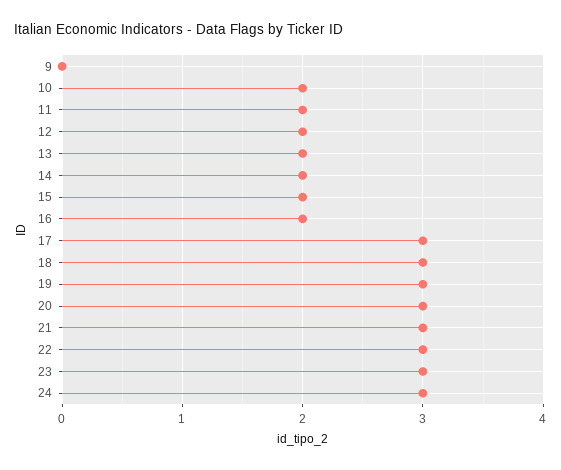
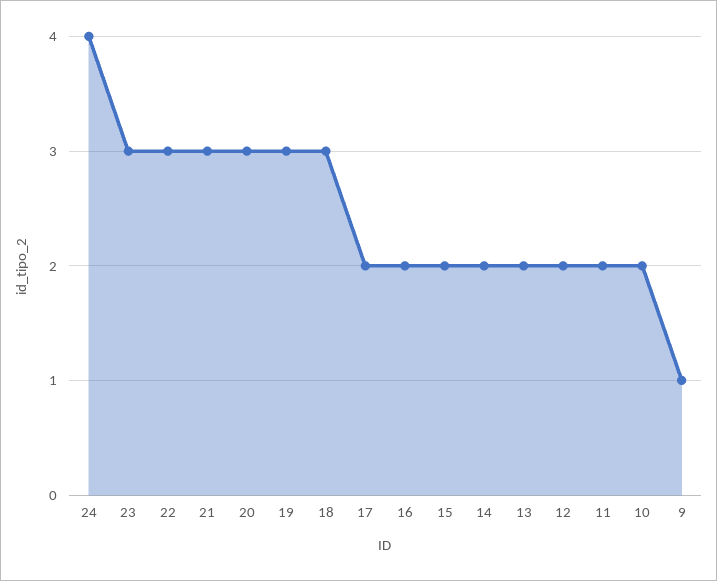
  {
-   "9": 0,
+   "9": 1,
    "10": 2,
    "11": 2,
    "12": 2,
    "13": 2,
    "14": 2,
    "15": 2,
    "16": 2,
-   "17": 3,
+   "17": 2,
    "18": 3,
    "19": 3,
    "20": 3,
    "21": 3,
    "22": 3,
    "23": 3,
-   "24": 3
+   "24": 4
  }

